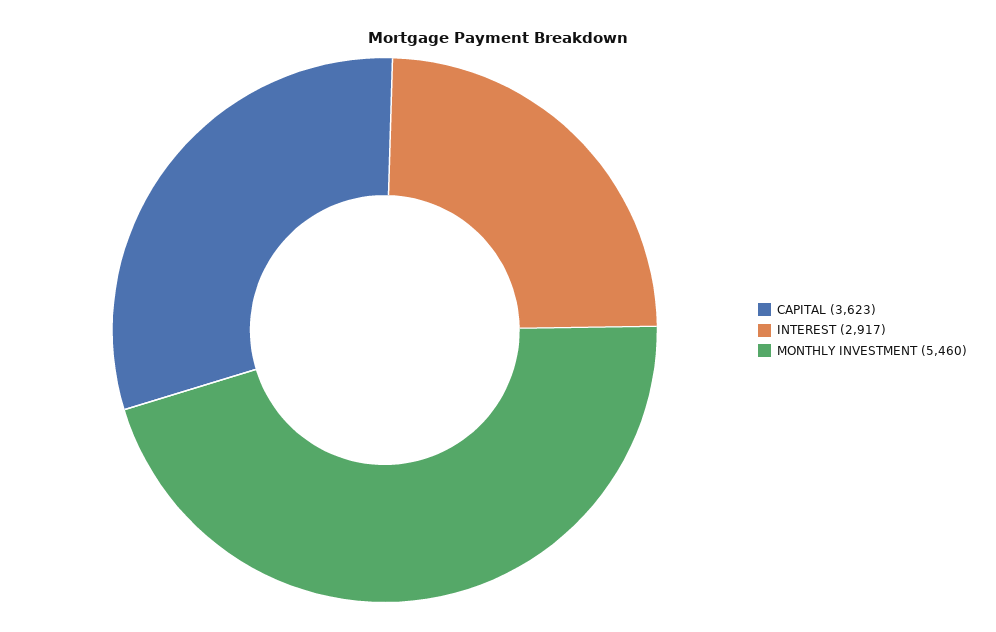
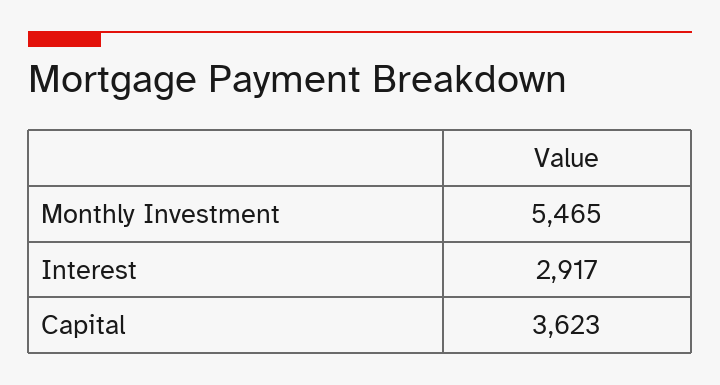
  {
    "CAPITAL": 3623,
    "INTEREST": 2917,
-   "MONTHLY INVESTMENT": 5460
+   "MONTHLY INVESTMENT": 5465
  }

